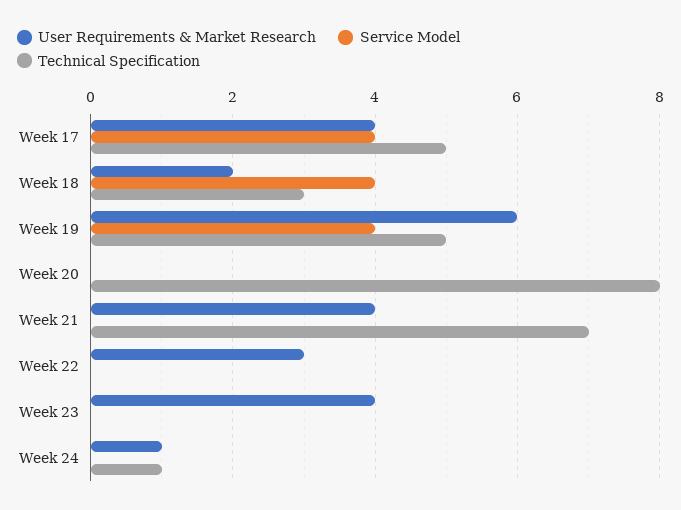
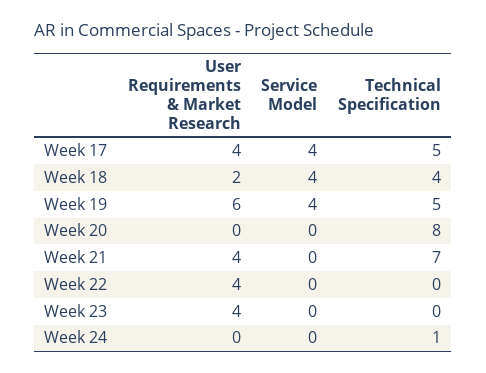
  {
    "User Requirements & Market Research": {
      "Week 17": 4,
      "Week 18": 2,
      "Week 19": 6,
      "Week 20": 0,
      "Week 21": 4,
-     "Week 22": 3,
+     "Week 22": 4,
      "Week 23": 4,
-     "Week 24": 1
+     "Week 24": 0
    },
    "Service Model": {
      "Week 17": 4,
      "Week 18": 4,
      "Week 19": 4,
      "Week 20": 0,
      "Week 21": 0,
      "Week 22": 0,
      "Week 23": 0,
      "Week 24": 0
    },
    "Technical Specification": {
      "Week 17": 5,
-     "Week 18": 3,
+     "Week 18": 4,
      "Week 19": 5,
      "Week 20": 8,
      "Week 21": 7,
      "Week 22": 0,
      "Week 23": 0,
      "Week 24": 1
    }
  }

